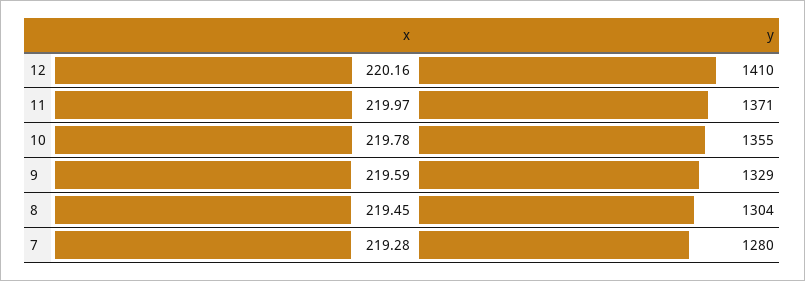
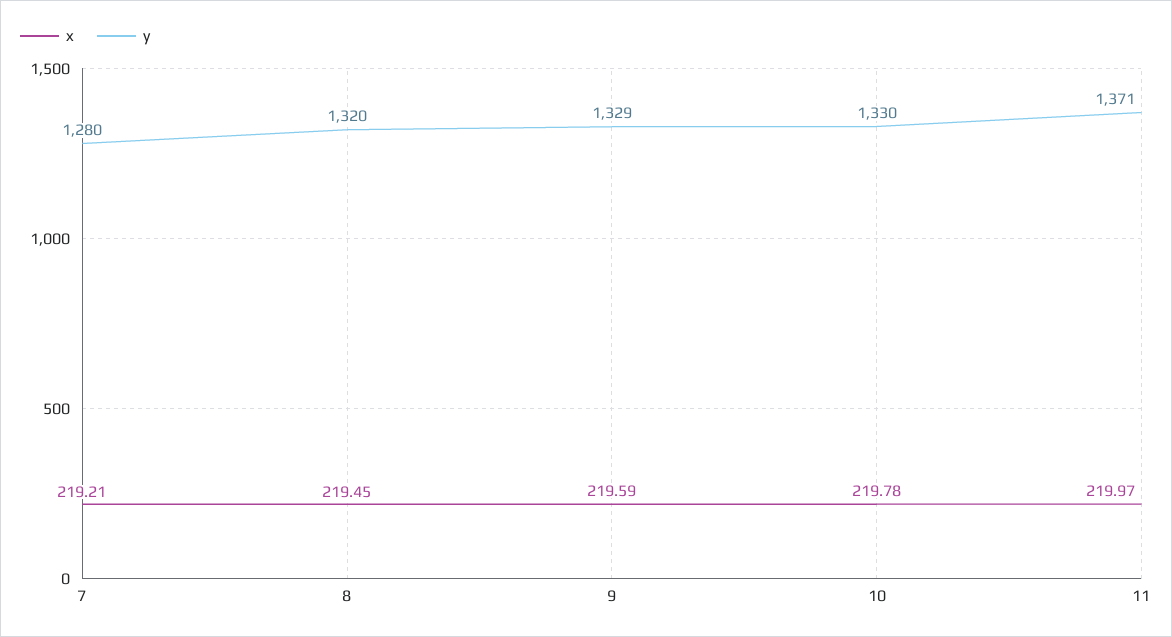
  {
    "x": {
-     "12": 220.16,
      "11": 219.97,
      "10": 219.78,
      "9": 219.59,
      "8": 219.45,
-     "7": 219.28
+     "7": 219.21
    },
    "y": {
-     "12": 1410,
      "11": 1371,
-     "10": 1355,
+     "10": 1330,
      "9": 1329,
-     "8": 1304,
+     "8": 1320,
      "7": 1280
    }
  }

